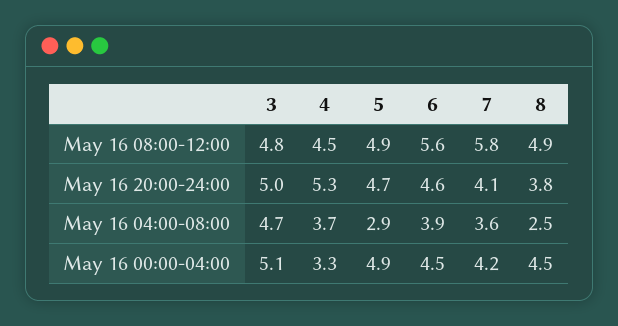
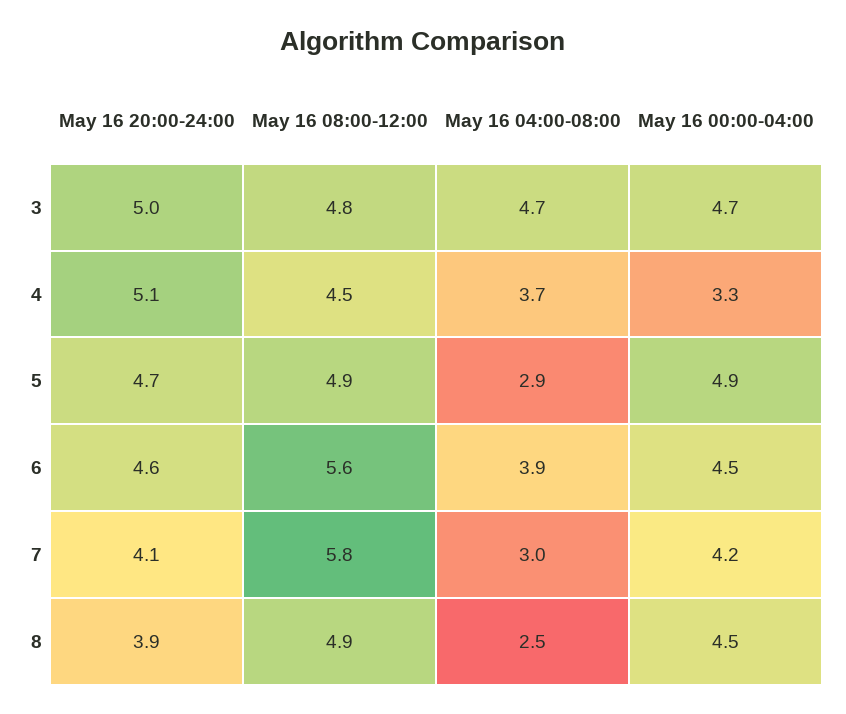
  {
    "3": {
      "May 16 08:00-12:00": 4.8,
      "May 16 20:00-24:00": 5,
      "May 16 04:00-08:00": 4.7,
-     "May 16 00:00-04:00": 5.1
+     "May 16 00:00-04:00": 4.7
    },
    "4": {
      "May 16 08:00-12:00": 4.5,
-     "May 16 20:00-24:00": 5.3,
+     "May 16 20:00-24:00": 5.1,
      "May 16 04:00-08:00": 3.7,
      "May 16 00:00-04:00": 3.3
    },
    "5": {
      "May 16 08:00-12:00": 4.9,
      "May 16 20:00-24:00": 4.7,
      "May 16 04:00-08:00": 2.9,
      "May 16 00:00-04:00": 4.9
    },
    "6": {
      "May 16 08:00-12:00": 5.6,
      "May 16 20:00-24:00": 4.6,
      "May 16 04:00-08:00": 3.9,
      "May 16 00:00-04:00": 4.5
    },
    "7": {
      "May 16 08:00-12:00": 5.8,
      "May 16 20:00-24:00": 4.1,
-     "May 16 04:00-08:00": 3.6,
+     "May 16 04:00-08:00": 3,
      "May 16 00:00-04:00": 4.2
    },
    "8": {
      "May 16 08:00-12:00": 4.9,
-     "May 16 20:00-24:00": 3.8,
+     "May 16 20:00-24:00": 3.9,
      "May 16 04:00-08:00": 2.5,
      "May 16 00:00-04:00": 4.5
    }
  }

